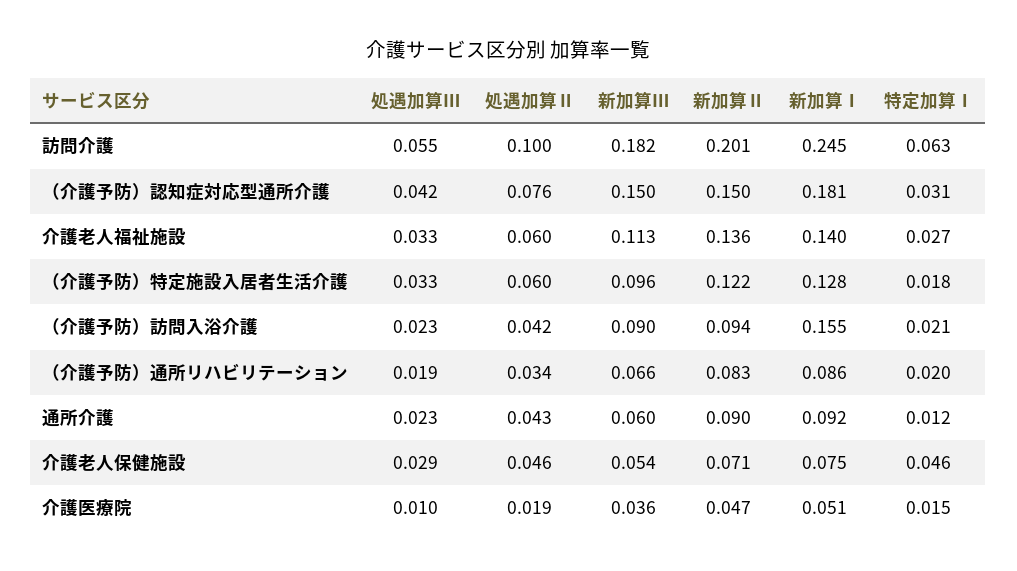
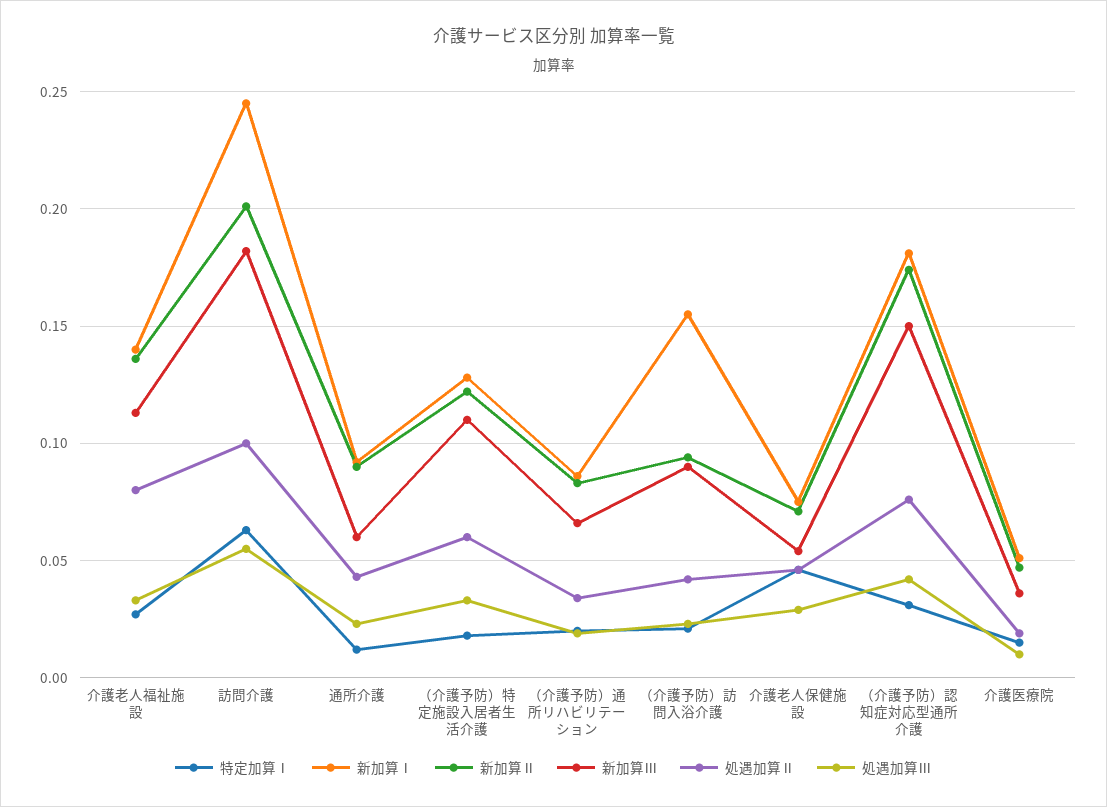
  {
    "処遇加算Ⅲ": {
      "訪問介護": 0.055,
      "（介護予防）認知症対応型通所介護": 0.042,
      "介護老人福祉施設": 0.033,
      "（介護予防）特定施設入居者生活介護": 0.033,
      "（介護予防）訪問入浴介護": 0.023,
      "（介護予防）通所リハビリテーション": 0.019,
      "通所介護": 0.023,
      "介護老人保健施設": 0.029,
      "介護医療院": 0.01
    },
    "処遇加算Ⅱ": {
      "訪問介護": 0.1,
      "（介護予防）認知症対応型通所介護": 0.076,
-     "介護老人福祉施設": 0.06,
+     "介護老人福祉施設": 0.08,
      "（介護予防）特定施設入居者生活介護": 0.06,
      "（介護予防）訪問入浴介護": 0.042,
      "（介護予防）通所リハビリテーション": 0.034,
      "通所介護": 0.043,
      "介護老人保健施設": 0.046,
      "介護医療院": 0.019
    },
    "新加算Ⅲ": {
      "訪問介護": 0.182,
      "（介護予防）認知症対応型通所介護": 0.15,
      "介護老人福祉施設": 0.113,
-     "（介護予防）特定施設入居者生活介護": 0.096,
+     "（介護予防）特定施設入居者生活介護": 0.11,
      "（介護予防）訪問入浴介護": 0.09,
      "（介護予防）通所リハビリテーション": 0.066,
      "通所介護": 0.06,
      "介護老人保健施設": 0.054,
      "介護医療院": 0.036
    },
    "新加算Ⅱ": {
      "訪問介護": 0.201,
-     "（介護予防）認知症対応型通所介護": 0.15,
+     "（介護予防）認知症対応型通所介護": 0.175,
      "介護老人福祉施設": 0.136,
      "（介護予防）特定施設入居者生活介護": 0.122,
      "（介護予防）訪問入浴介護": 0.094,
      "（介護予防）通所リハビリテーション": 0.083,
      "通所介護": 0.09,
      "介護老人保健施設": 0.071,
      "介護医療院": 0.047
    },
    "新加算Ⅰ": {
      "訪問介護": 0.245,
      "（介護予防）認知症対応型通所介護": 0.181,
      "介護老人福祉施設": 0.14,
      "（介護予防）特定施設入居者生活介護": 0.128,
      "（介護予防）訪問入浴介護": 0.155,
      "（介護予防）通所リハビリテーション": 0.086,
      "通所介護": 0.092,
      "介護老人保健施設": 0.075,
      "介護医療院": 0.051
    },
    "特定加算Ⅰ": {
      "訪問介護": 0.063,
      "（介護予防）認知症対応型通所介護": 0.031,
      "介護老人福祉施設": 0.027,
      "（介護予防）特定施設入居者生活介護": 0.018,
      "（介護予防）訪問入浴介護": 0.021,
      "（介護予防）通所リハビリテーション": 0.02,
      "通所介護": 0.012,
      "介護老人保健施設": 0.046,
      "介護医療院": 0.015
    }
  }

